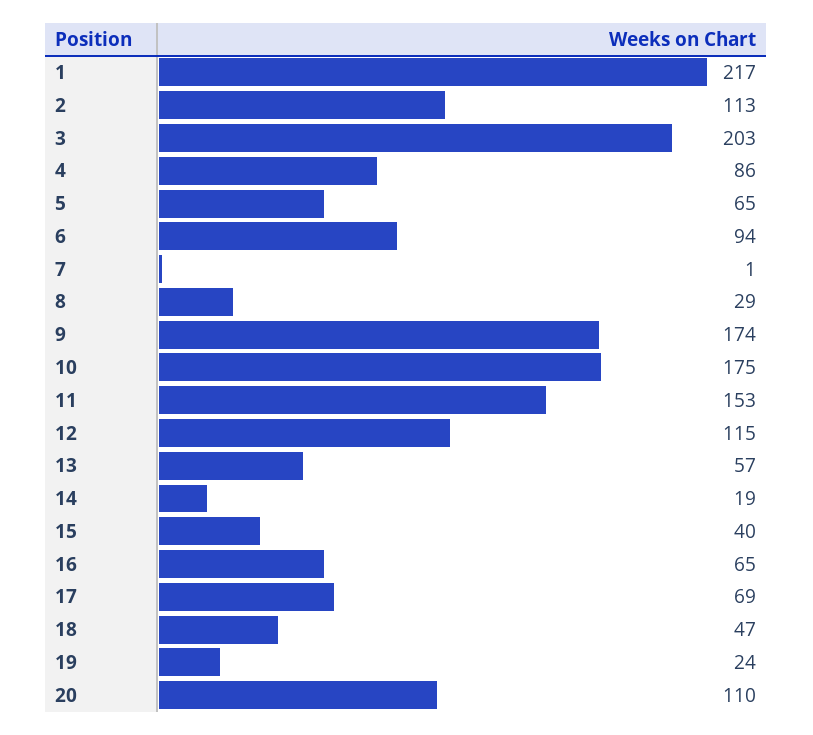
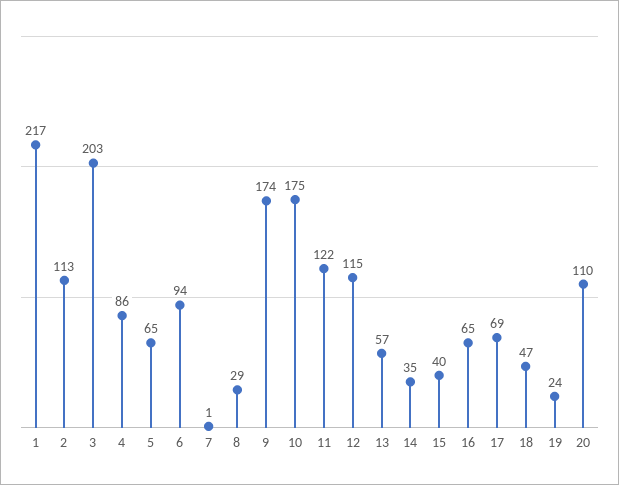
  {
    "1": 217,
    "2": 113,
    "3": 203,
    "4": 86,
    "5": 65,
    "6": 94,
    "7": 1,
    "8": 29,
    "9": 174,
    "10": 175,
-   "11": 153,
+   "11": 122,
    "12": 115,
    "13": 57,
-   "14": 19,
+   "14": 35,
    "15": 40,
    "16": 65,
    "17": 69,
    "18": 47,
    "19": 24,
    "20": 110
  }

